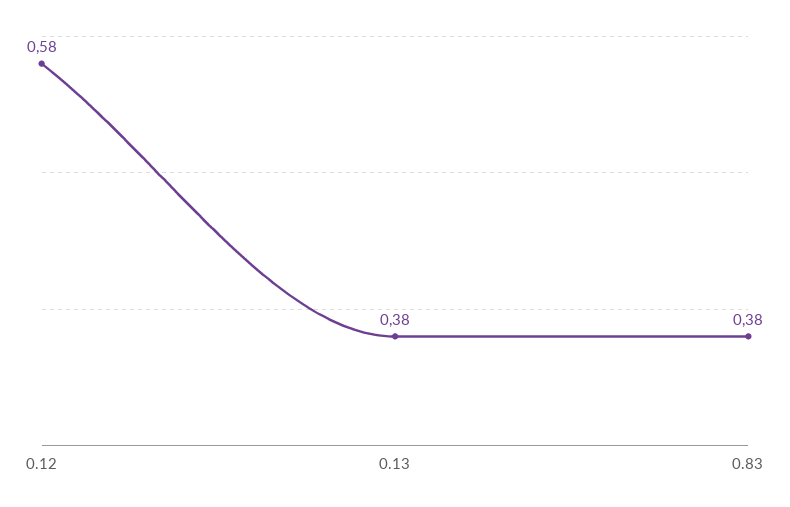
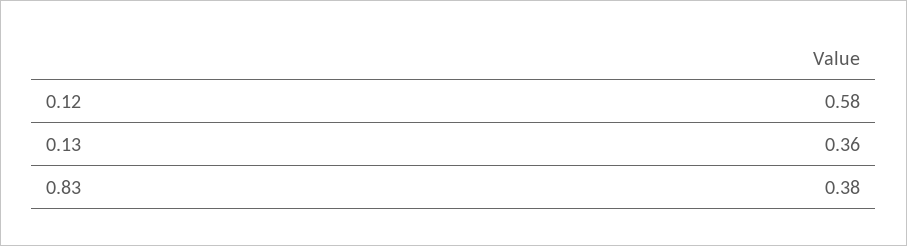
  {
    "0.12": 0.58,
-   "0.13": 0.38,
+   "0.13": 0.36,
    "0.83": 0.38
  }

